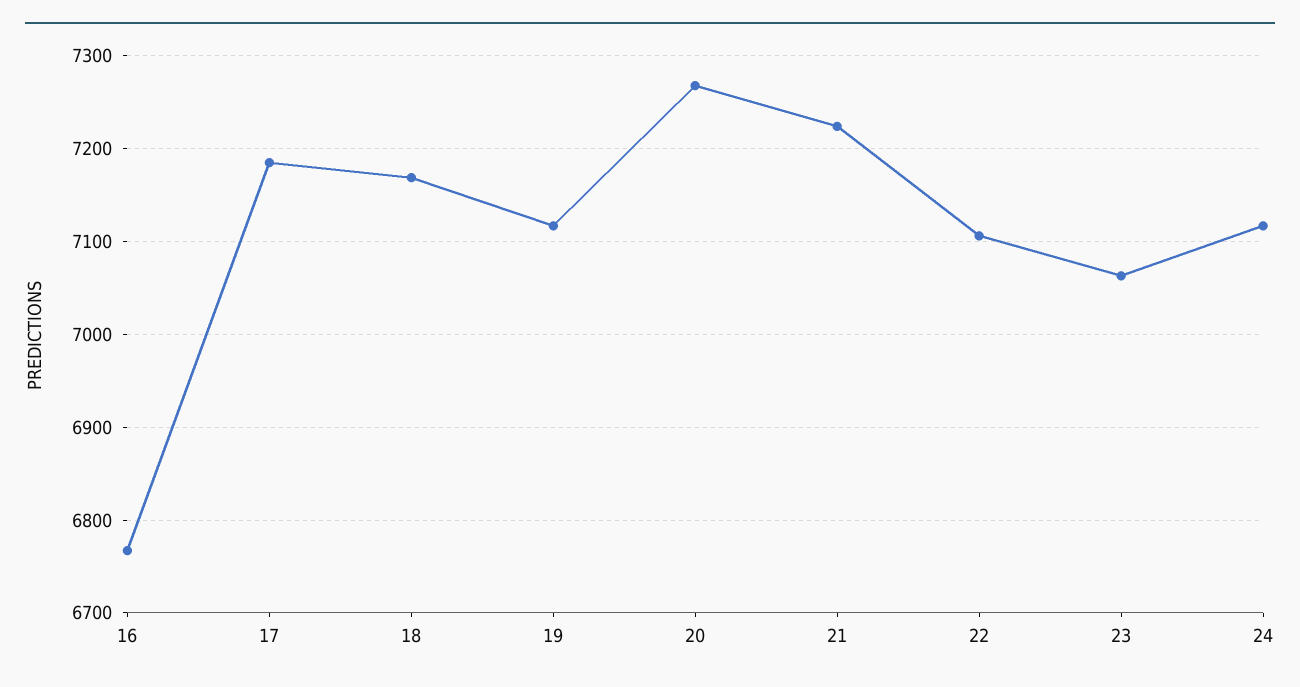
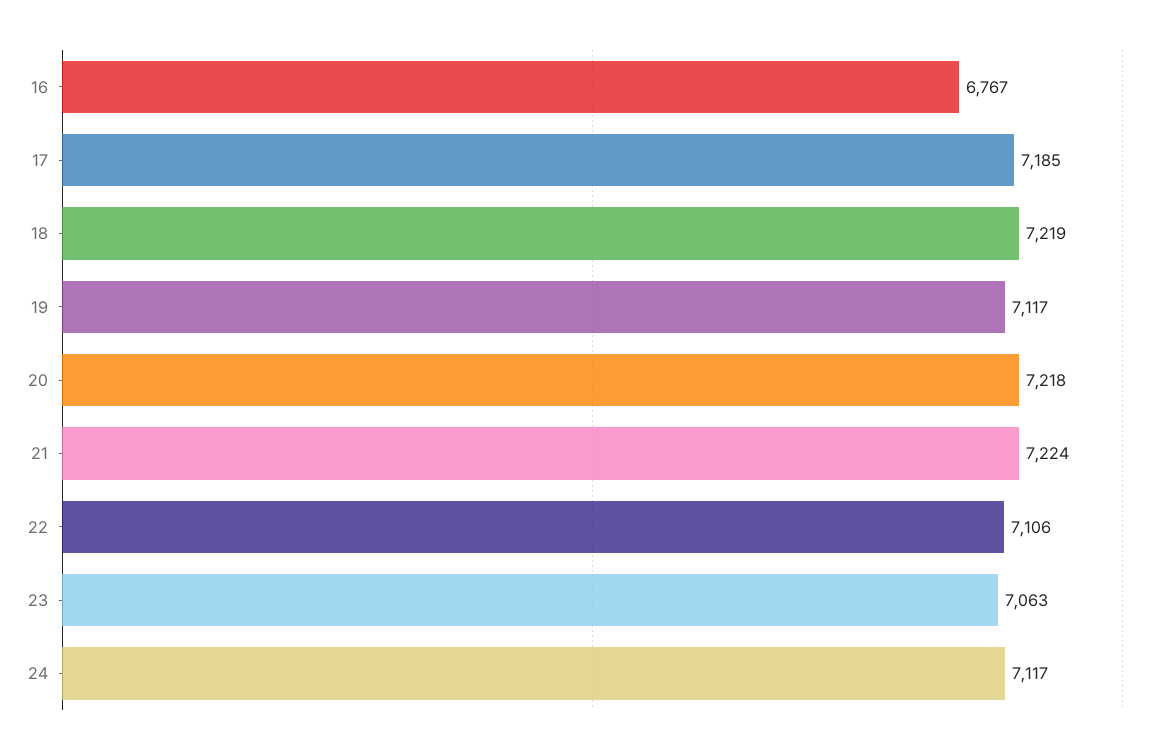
  {
    "16": 6767,
    "17": 7185,
-   "18": 7170,
+   "18": 7219,
    "19": 7117,
-   "20": 7270,
+   "20": 7218,
    "21": 7224,
    "22": 7106,
    "23": 7063,
    "24": 7117
  }

